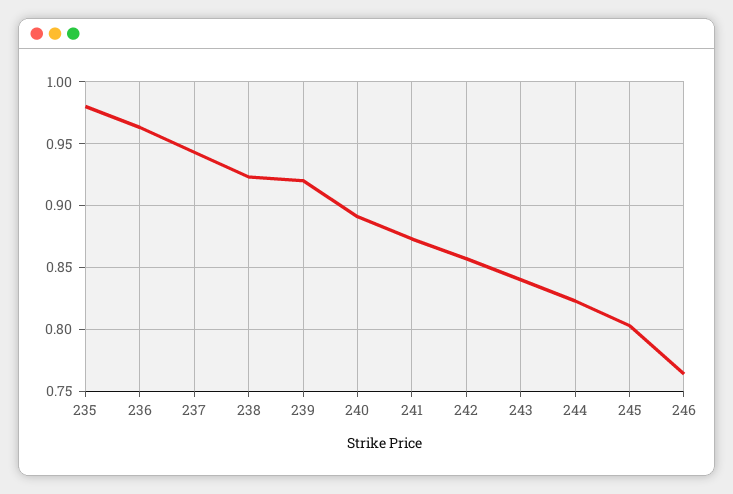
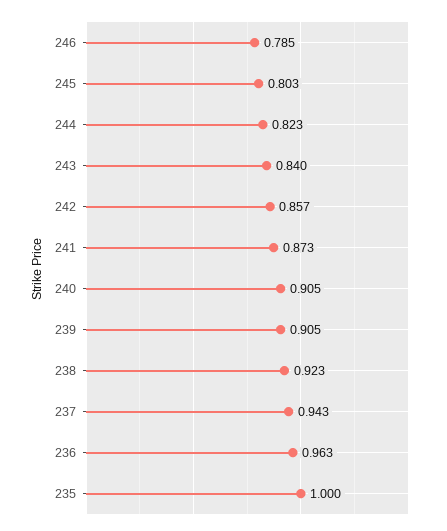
  {
-   "235": 0.98,
+   "235": 1,
    "236": 0.963,
    "237": 0.943,
    "238": 0.923,
-   "239": 0.92,
+   "239": 0.905,
-   "240": 0.89,
+   "240": 0.905,
    "241": 0.873,
    "242": 0.857,
    "243": 0.84,
    "244": 0.823,
    "245": 0.803,
-   "246": 0.765
+   "246": 0.785
  }

